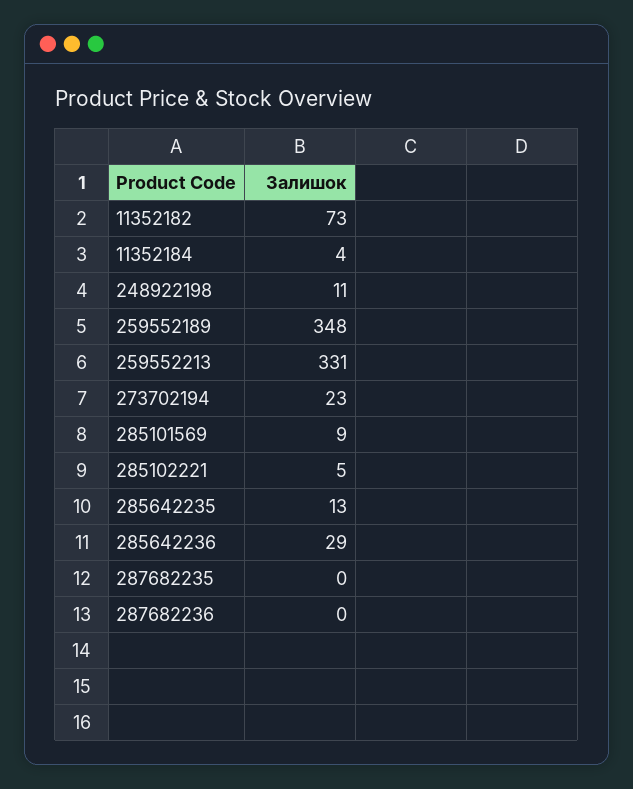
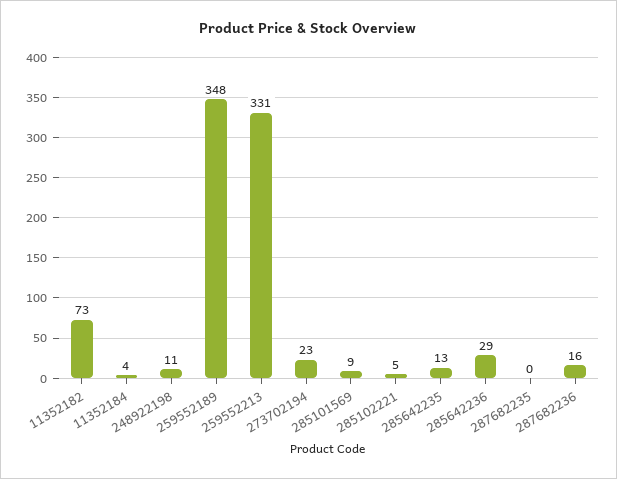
  {
    "11352182": 73,
    "11352184": 4,
    "248922198": 11,
    "259552189": 348,
    "259552213": 331,
    "273702194": 23,
    "285101569": 9,
    "285102221": 5,
    "285642235": 13,
    "285642236": 29,
    "287682235": 0,
-   "287682236": 0
+   "287682236": 16
  }

